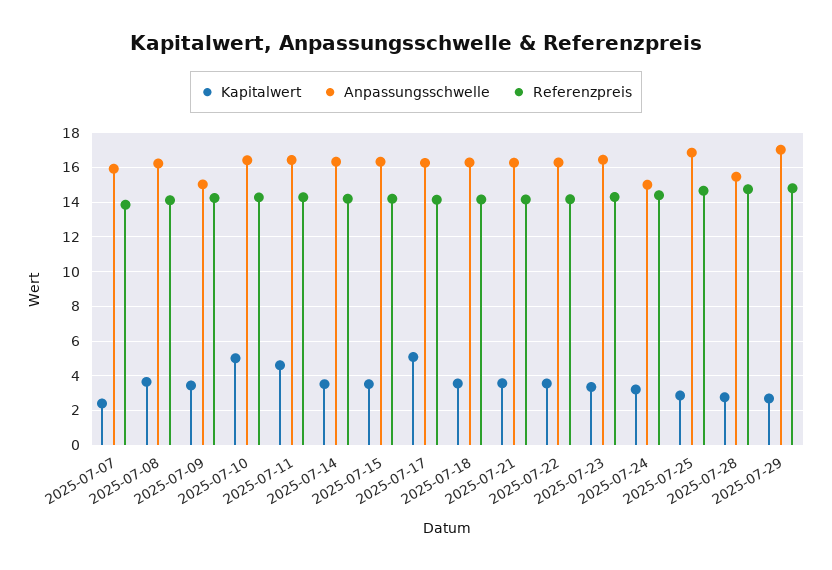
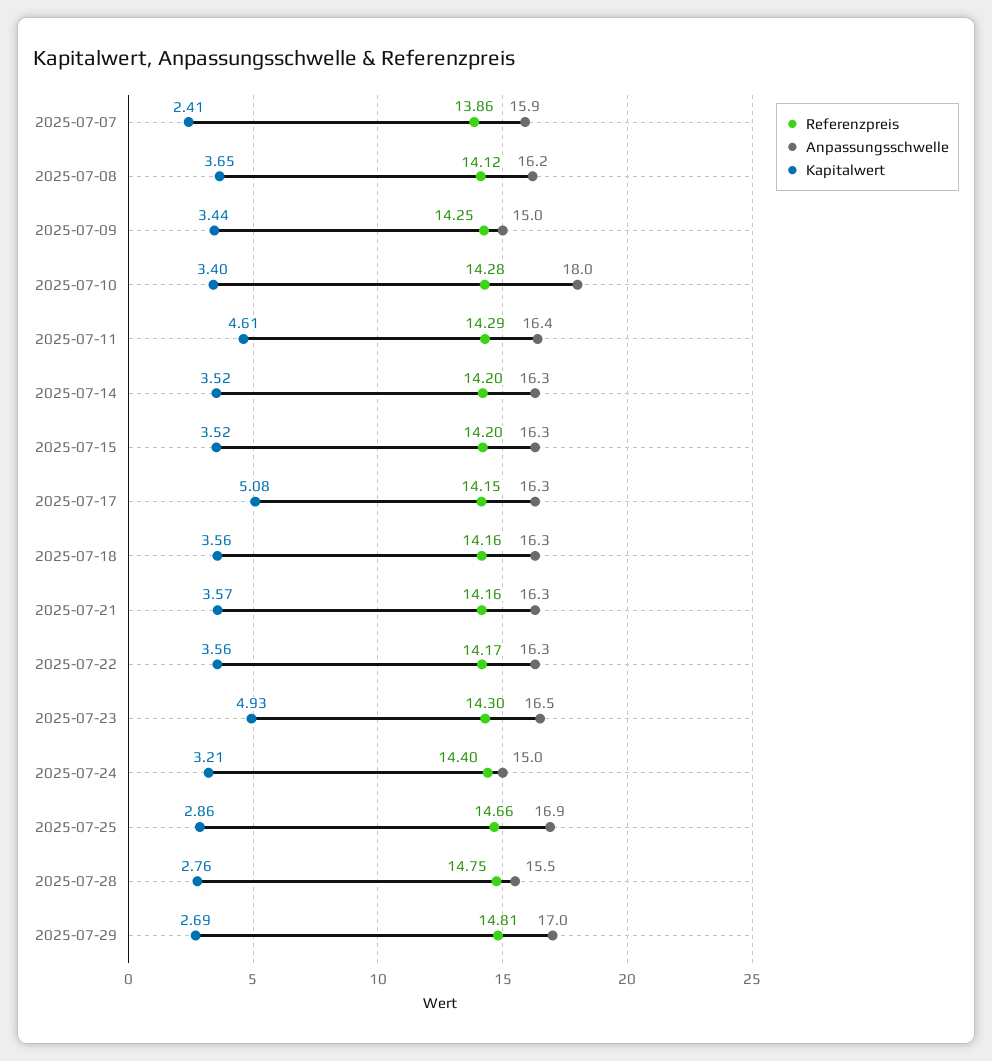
  {
    "Kapitalwert": {
      "2025-07-07": 2.41,
      "2025-07-08": 3.65,
      "2025-07-09": 3.44,
-     "2025-07-10": 5,
+     "2025-07-10": 3.4,
      "2025-07-11": 4.61,
      "2025-07-14": 3.52,
      "2025-07-15": 3.52,
      "2025-07-17": 5.08,
      "2025-07-18": 3.56,
      "2025-07-21": 3.57,
      "2025-07-22": 3.56,
-     "2025-07-23": 3.5,
+     "2025-07-23": 4.93,
      "2025-07-24": 3.21,
      "2025-07-25": 2.86,
      "2025-07-28": 2.76,
      "2025-07-29": 2.69
    },
    "Anpassungsschwelle": {
      "2025-07-07": 15.9,
      "2025-07-08": 16.2,
      "2025-07-09": 15,
-     "2025-07-10": 16.5,
+     "2025-07-10": 18,
      "2025-07-11": 16.4,
      "2025-07-14": 16.3,
      "2025-07-15": 16.3,
      "2025-07-17": 16.3,
      "2025-07-18": 16.3,
      "2025-07-21": 16.3,
      "2025-07-22": 16.3,
      "2025-07-23": 16.5,
      "2025-07-24": 15,
      "2025-07-25": 16.9,
      "2025-07-28": 15.5,
      "2025-07-29": 17
    },
    "Referenzpreis": {
      "2025-07-07": 13.86,
      "2025-07-08": 14.12,
      "2025-07-09": 14.25,
      "2025-07-10": 14.28,
      "2025-07-11": 14.29,
      "2025-07-14": 14.2,
      "2025-07-15": 14.2,
      "2025-07-17": 14.15,
      "2025-07-18": 14.16,
      "2025-07-21": 14.16,
      "2025-07-22": 14.17,
      "2025-07-23": 14.3,
      "2025-07-24": 14.4,
      "2025-07-25": 14.66,
      "2025-07-28": 14.75,
      "2025-07-29": 14.81
    }
  }

